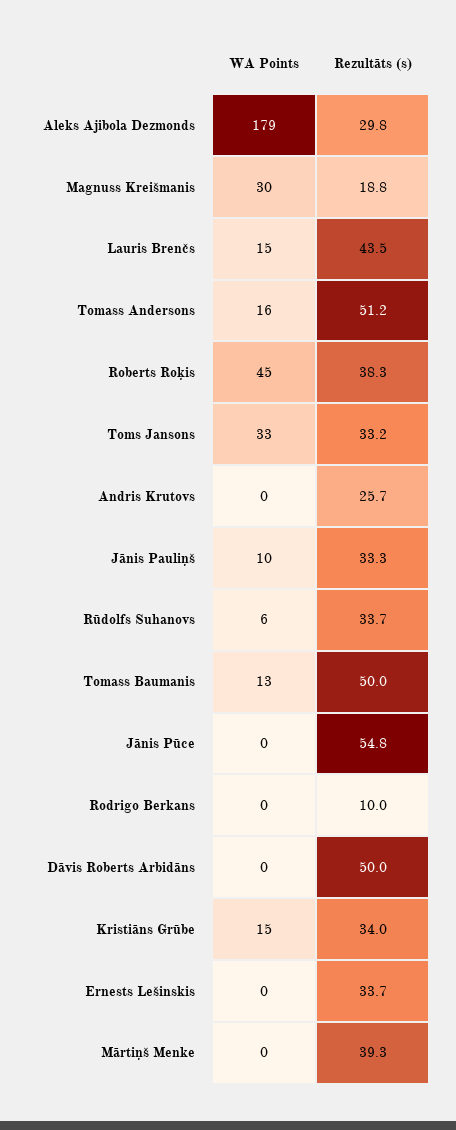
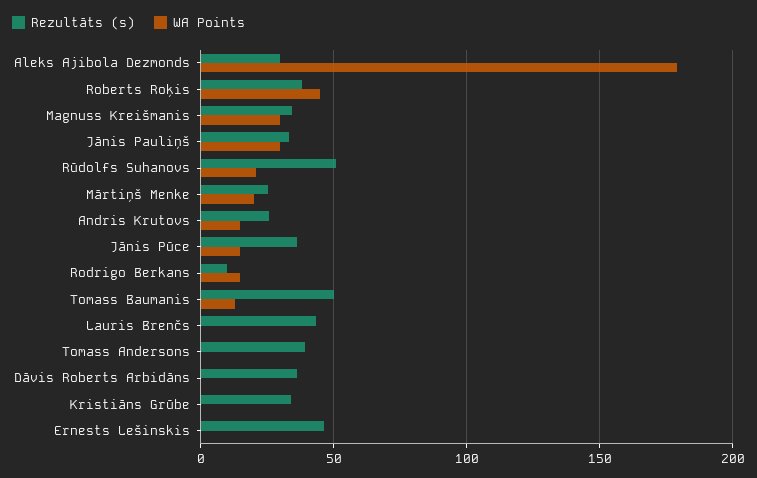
  {
    "WA Points": {
      "Aleks Ajibola Dezmonds": 179,
      "Magnuss Kreišmanis": 30,
-     "Lauris Brenčs": 15,
+     "Lauris Brenčs": 0,
-     "Tomass Andersons": 16,
+     "Tomass Andersons": 0,
      "Roberts Roķis": 45,
-     "Toms Jansons": 33,
-     "Andris Krutovs": 0,
+     "Andris Krutovs": 15,
-     "Jānis Pauliņš": 10,
+     "Jānis Pauliņš": 30,
-     "Rūdolfs Suhanovs": 6,
+     "Rūdolfs Suhanovs": 20,
      "Tomass Baumanis": 13,
-     "Jānis Pūce": 0,
+     "Jānis Pūce": 15,
-     "Rodrigo Berkans": 0,
+     "Rodrigo Berkans": 15,
      "Dāvis Roberts Arbidāns": 0,
-     "Kristiāns Grūbe": 15,
+     "Kristiāns Grūbe": 0,
      "Ernests Lešinskis": 0,
-     "Mārtiņš Menke": 0
+     "Mārtiņš Menke": 20
    },
    "Rezultāts (s)": {
      "Aleks Ajibola Dezmonds": 29.8,
-     "Magnuss Kreišmanis": 18.8,
+     "Magnuss Kreišmanis": 35,
      "Lauris Brenčs": 43.5,
-     "Tomass Andersons": 51.2,
+     "Tomass Andersons": 40,
      "Roberts Roķis": 38.3,
-     "Toms Jansons": 33.2,
      "Andris Krutovs": 25.7,
      "Jānis Pauliņš": 33.3,
-     "Rūdolfs Suhanovs": 33.7,
+     "Rūdolfs Suhanovs": 50,
      "Tomass Baumanis": 50,
-     "Jānis Pūce": 54.8,
+     "Jānis Pūce": 35,
      "Rodrigo Berkans": 10,
-     "Dāvis Roberts Arbidāns": 50,
+     "Dāvis Roberts Arbidāns": 35,
      "Kristiāns Grūbe": 34,
-     "Ernests Lešinskis": 33.7,
+     "Ernests Lešinskis": 45,
-     "Mārtiņš Menke": 39.3
+     "Mārtiņš Menke": 25
    }
  }

